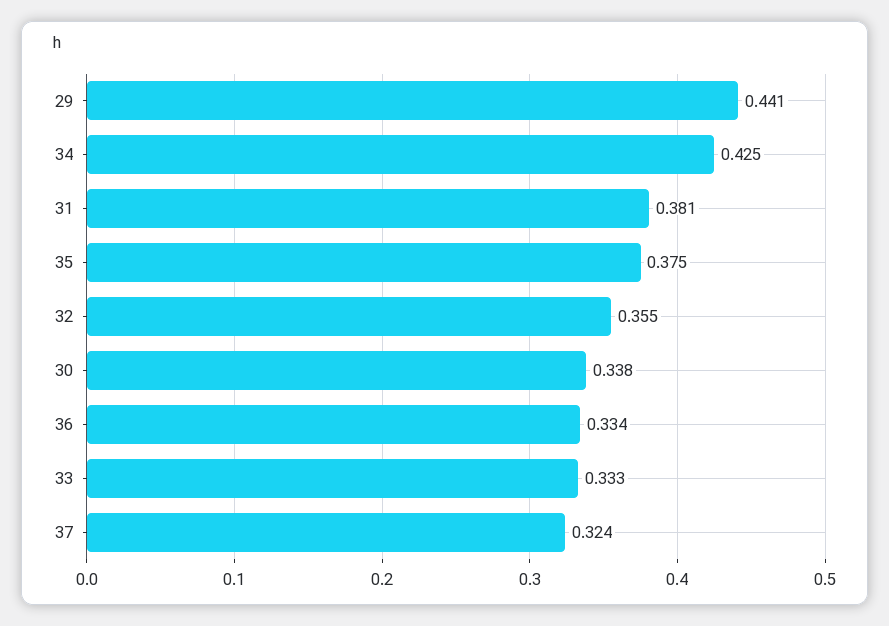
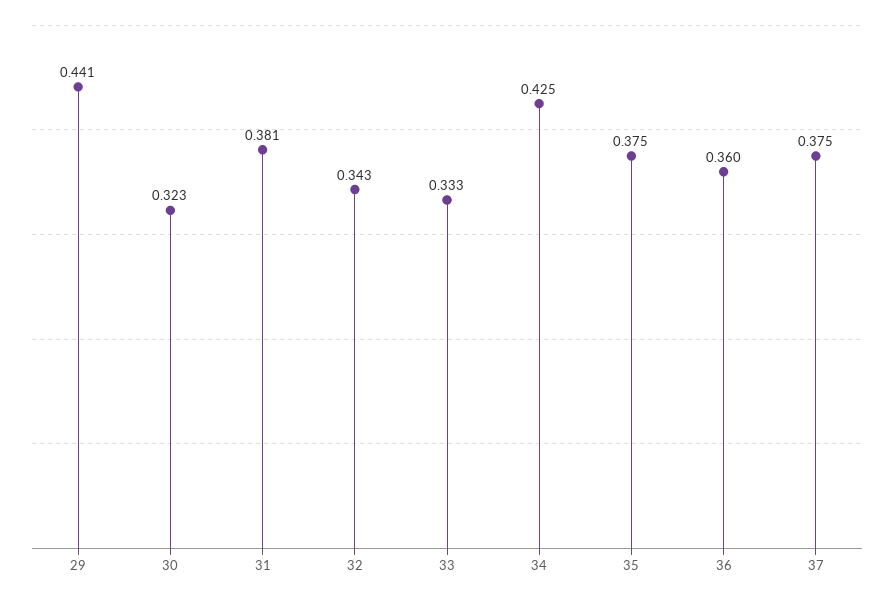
  {
    "29": 0.441,
    "34": 0.425,
    "31": 0.381,
    "35": 0.375,
-   "32": 0.355,
+   "32": 0.343,
-   "30": 0.338,
+   "30": 0.323,
-   "36": 0.334,
+   "36": 0.36,
    "33": 0.333,
-   "37": 0.324
+   "37": 0.375
  }

